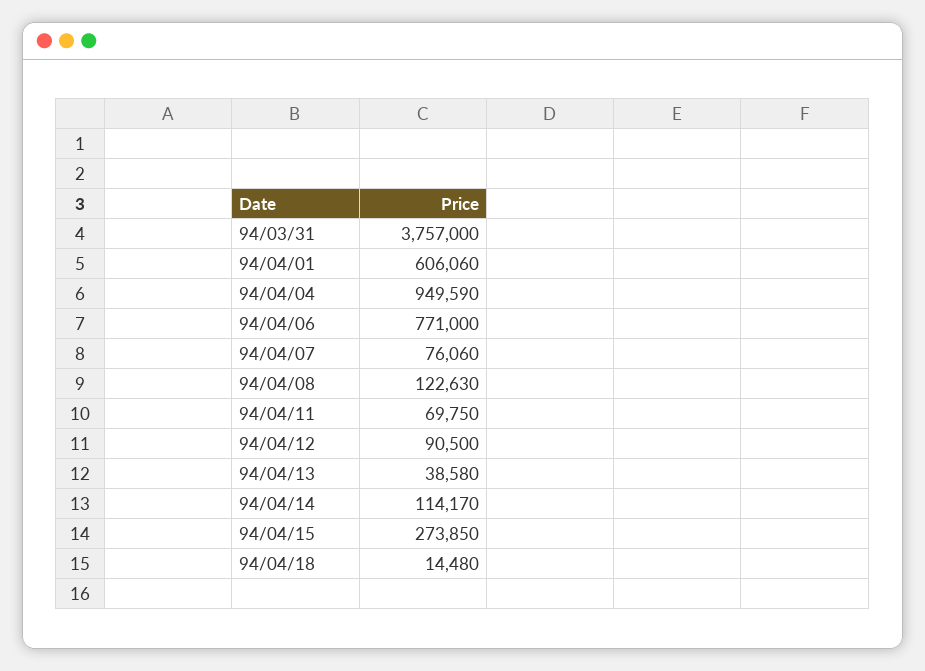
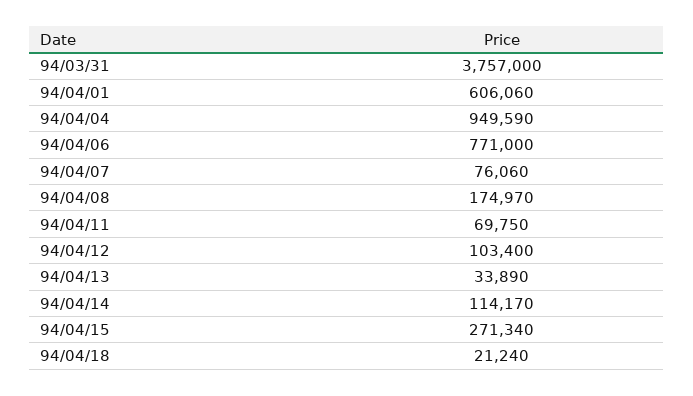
  {
    "94/03/31": 3757000,
    "94/04/01": 606060,
    "94/04/04": 949590,
    "94/04/06": 771000,
    "94/04/07": 76060,
-   "94/04/08": 122630,
+   "94/04/08": 174970,
    "94/04/11": 69750,
-   "94/04/12": 90500,
+   "94/04/12": 103400,
-   "94/04/13": 38580,
+   "94/04/13": 33890,
    "94/04/14": 114170,
-   "94/04/15": 273850,
+   "94/04/15": 271340,
-   "94/04/18": 14480
+   "94/04/18": 21240
  }

